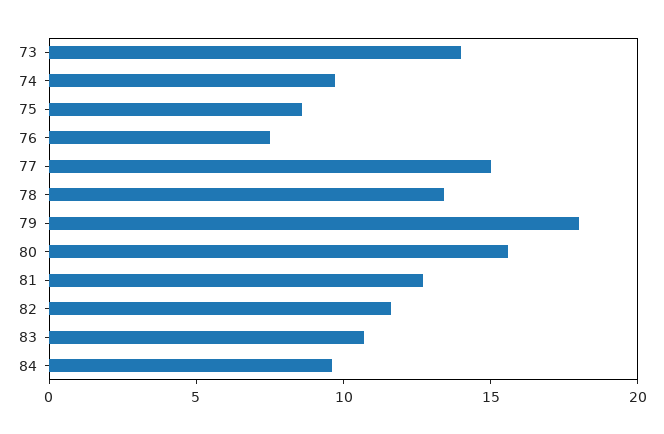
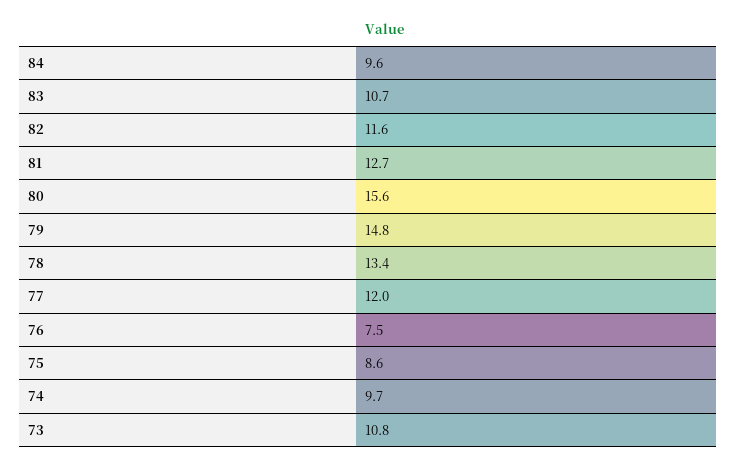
  {
-   "73": 14,
+   "73": 10.8,
    "74": 9.7,
    "75": 8.6,
    "76": 7.5,
-   "77": 15,
+   "77": 12,
    "78": 13.4,
-   "79": 18,
+   "79": 14.8,
    "80": 15.6,
    "81": 12.7,
    "82": 11.6,
    "83": 10.7,
    "84": 9.6
  }

